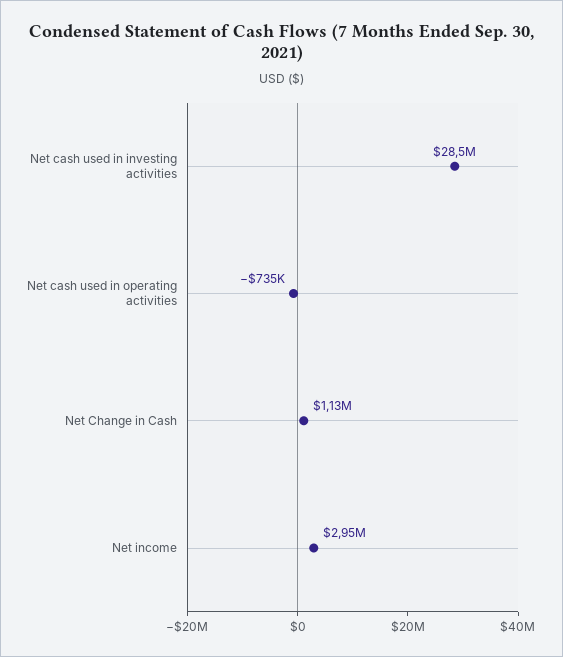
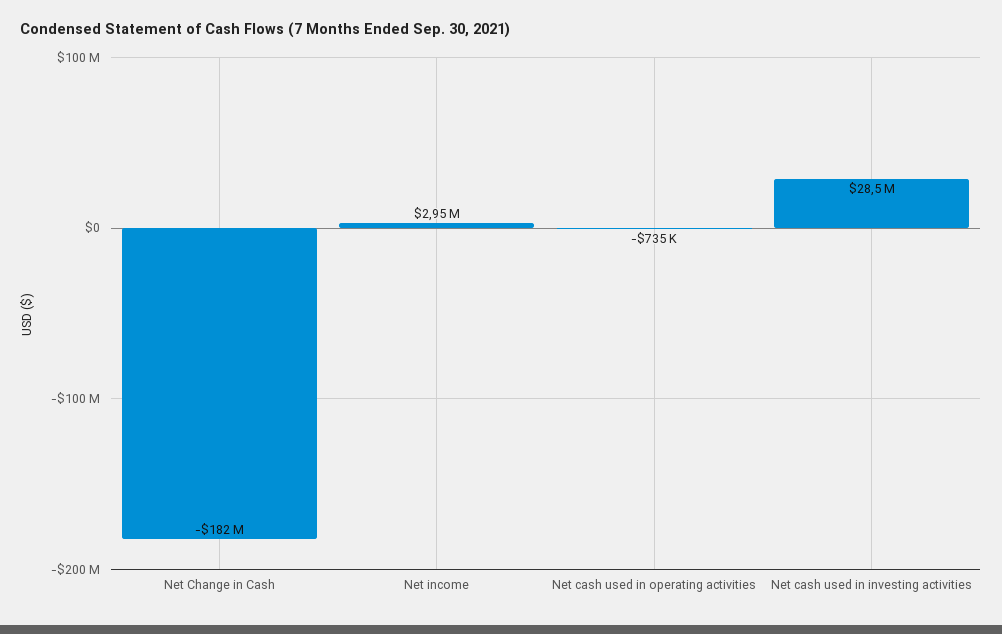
  {
    "Net cash used in investing activities": 28500000,
    "Net cash used in operating activities": -735000,
-   "Net Change in Cash": 1130000,
+   "Net Change in Cash": -182000000,
    "Net income": 2950000
  }

